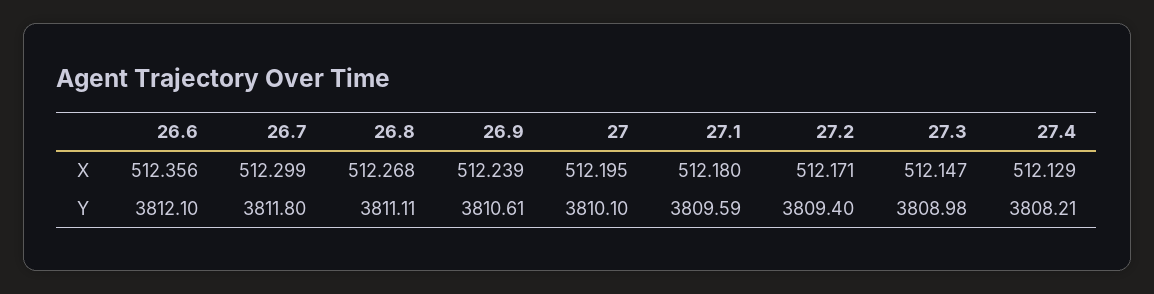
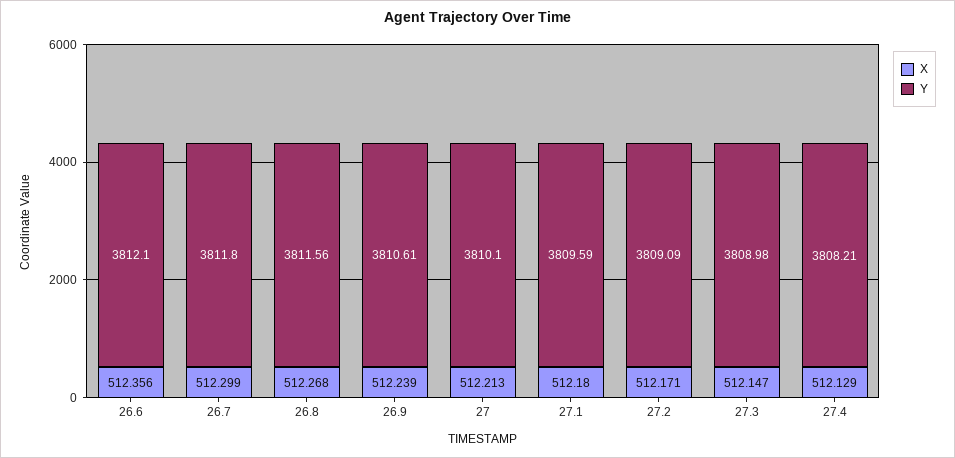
  {
    "X": {
      "26.6": 512.356,
      "26.7": 512.299,
      "26.8": 512.268,
      "26.9": 512.239,
-     "27": 512.195,
+     "27": 512.213,
      "27.1": 512.18,
      "27.2": 512.171,
      "27.3": 512.147,
      "27.4": 512.129
    },
    "Y": {
      "26.6": 3812.1,
      "26.7": 3811.8,
-     "26.8": 3811.11,
+     "26.8": 3811.56,
      "26.9": 3810.61,
      "27": 3810.1,
      "27.1": 3809.59,
-     "27.2": 3809.4,
+     "27.2": 3809.09,
      "27.3": 3808.98,
      "27.4": 3808.21
    }
  }

